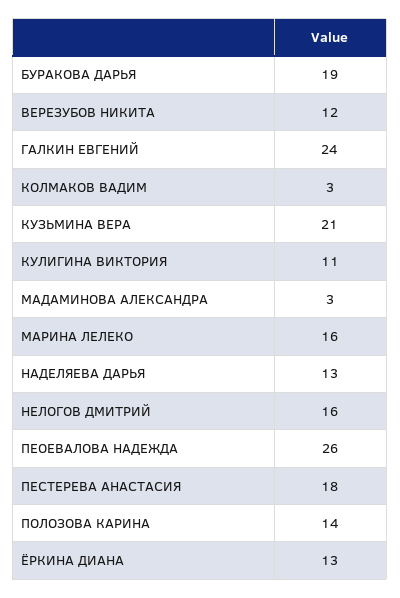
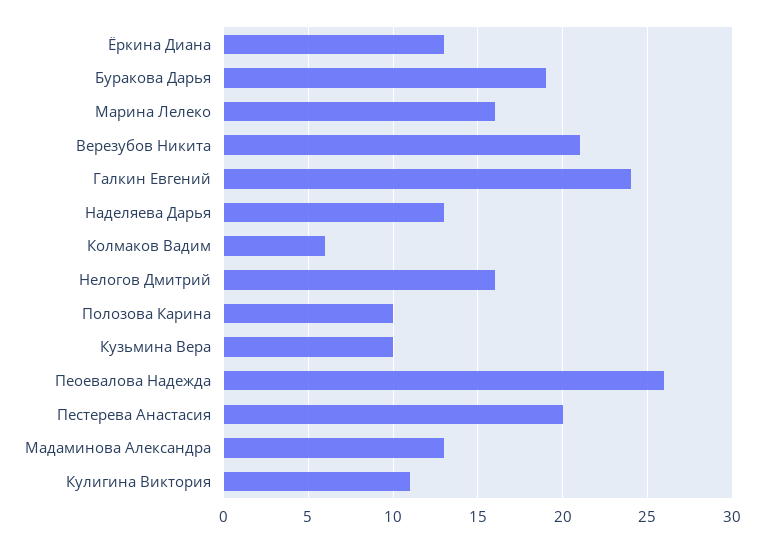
  {
    "БУРАКОВА ДАРЬЯ": 19,
-   "ВЕРЕЗУБОВ НИКИТА": 12,
+   "ВЕРЕЗУБОВ НИКИТА": 21,
    "ГАЛКИН ЕВГЕНИЙ": 24,
-   "КОЛМАКОВ ВАДИМ": 3,
+   "КОЛМАКОВ ВАДИМ": 6,
-   "КУЗЬМИНА ВЕРА": 21,
+   "КУЗЬМИНА ВЕРА": 10,
    "КУЛИГИНА ВИКТОРИЯ": 11,
-   "МАДАМИНОВА АЛЕКСАНДРА": 3,
+   "МАДАМИНОВА АЛЕКСАНДРА": 13,
    "МАРИНА ЛЕЛЕКО": 16,
    "НАДЕЛЯЕВА ДАРЬЯ": 13,
    "НЕЛОГОВ ДМИТРИЙ": 16,
    "ПЕОЕВАЛОВА НАДЕЖДА": 26,
-   "ПЕСТЕРЕВА АНАСТАСИЯ": 18,
+   "ПЕСТЕРЕВА АНАСТАСИЯ": 20,
-   "ПОЛОЗОВА КАРИНА": 14,
+   "ПОЛОЗОВА КАРИНА": 10,
    "ЁРКИНА ДИАНА": 13
  }

